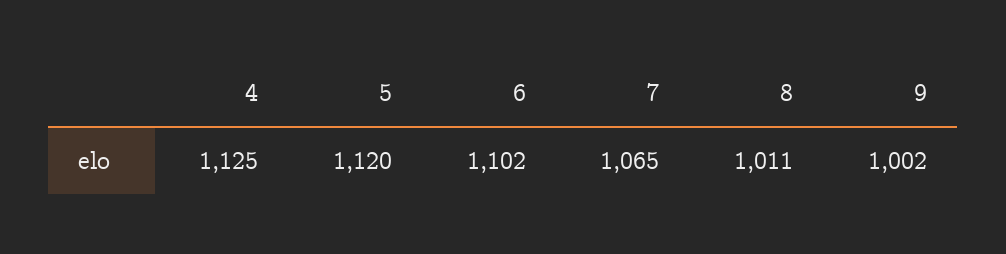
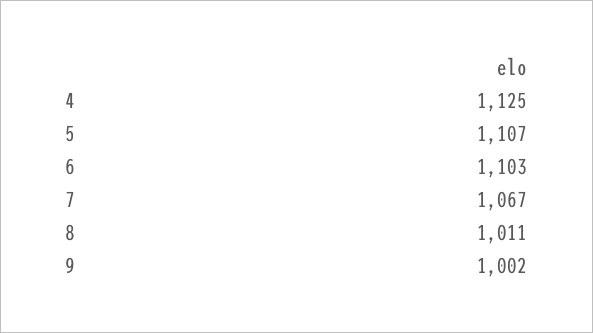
  {
    "4": 1125,
-   "5": 1120,
+   "5": 1107,
-   "6": 1102,
+   "6": 1103,
-   "7": 1065,
+   "7": 1067,
    "8": 1011,
    "9": 1002
  }

